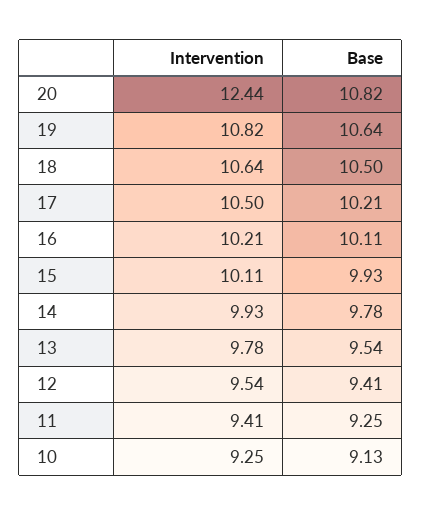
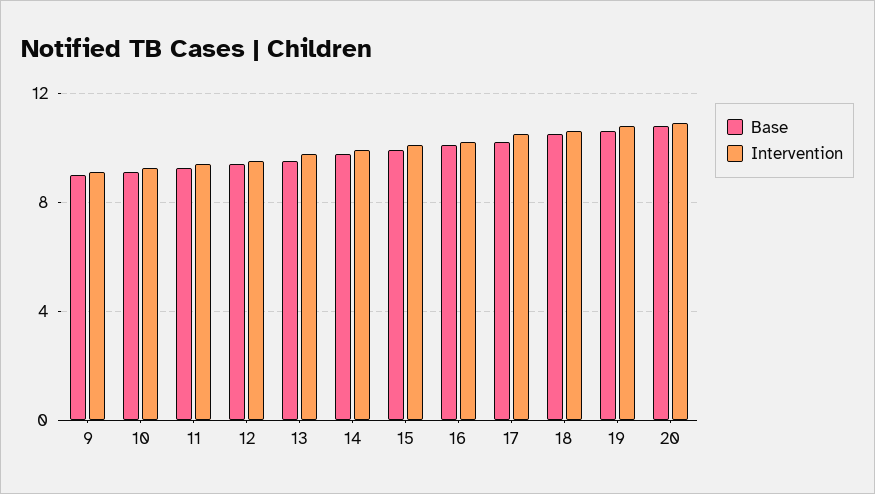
  {
    "Intervention": {
-     "20": 12.44,
+     "20": 11,
      "19": 10.82,
      "18": 10.64,
      "17": 10.5,
      "16": 10.21,
      "15": 10.11,
      "14": 9.93,
      "13": 9.78,
      "12": 9.54,
      "11": 9.41,
-     "10": 9.25
+     "10": 9.25,
+     "9": 9
    },
    "Base": {
      "20": 10.82,
      "19": 10.64,
      "18": 10.5,
      "17": 10.21,
      "16": 10.11,
      "15": 9.93,
      "14": 9.78,
      "13": 9.54,
      "12": 9.41,
      "11": 9.25,
-     "10": 9.13
+     "10": 9.13,
+     "9": 9
    }
  }

